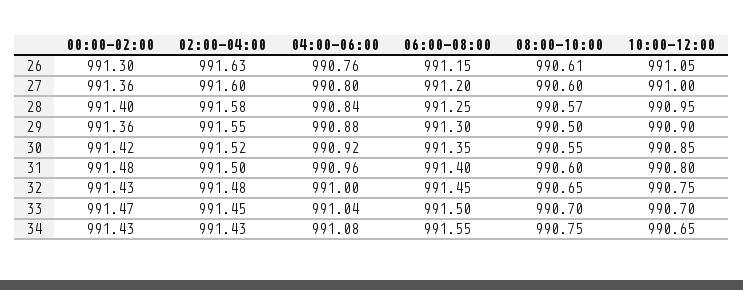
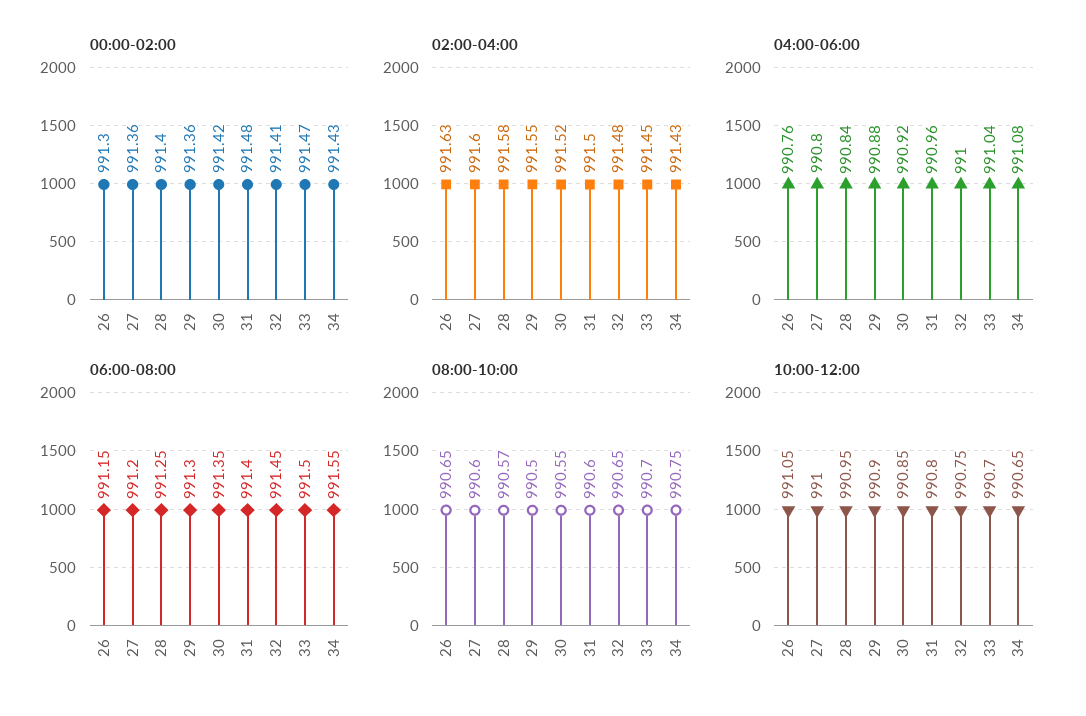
  {
    "00:00-02:00": {
      "26": 991.3,
      "27": 991.36,
      "28": 991.4,
      "29": 991.36,
      "30": 991.42,
      "31": 991.48,
-     "32": 991.43,
+     "32": 991.41,
      "33": 991.47,
      "34": 991.43
    },
    "02:00-04:00": {
      "26": 991.63,
      "27": 991.6,
      "28": 991.58,
      "29": 991.55,
      "30": 991.52,
      "31": 991.5,
      "32": 991.48,
      "33": 991.45,
      "34": 991.43
    },
    "04:00-06:00": {
      "26": 990.76,
      "27": 990.8,
      "28": 990.84,
      "29": 990.88,
      "30": 990.92,
      "31": 990.96,
      "32": 991,
      "33": 991.04,
      "34": 991.08
    },
    "06:00-08:00": {
      "26": 991.15,
      "27": 991.2,
      "28": 991.25,
      "29": 991.3,
      "30": 991.35,
      "31": 991.4,
      "32": 991.45,
      "33": 991.5,
      "34": 991.55
    },
    "08:00-10:00": {
-     "26": 990.61,
+     "26": 990.65,
      "27": 990.6,
      "28": 990.57,
      "29": 990.5,
      "30": 990.55,
      "31": 990.6,
      "32": 990.65,
      "33": 990.7,
      "34": 990.75
    },
    "10:00-12:00": {
      "26": 991.05,
      "27": 991,
      "28": 990.95,
      "29": 990.9,
      "30": 990.85,
      "31": 990.8,
      "32": 990.75,
      "33": 990.7,
      "34": 990.65
    }
  }

